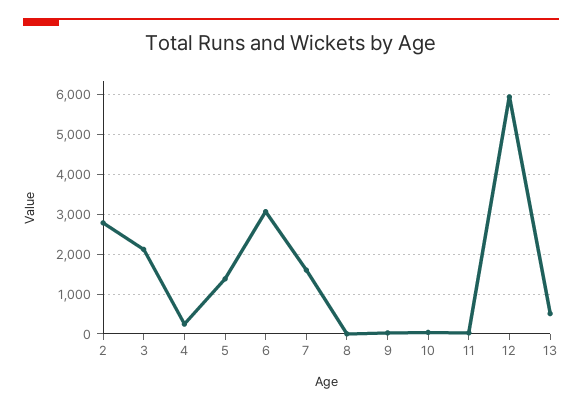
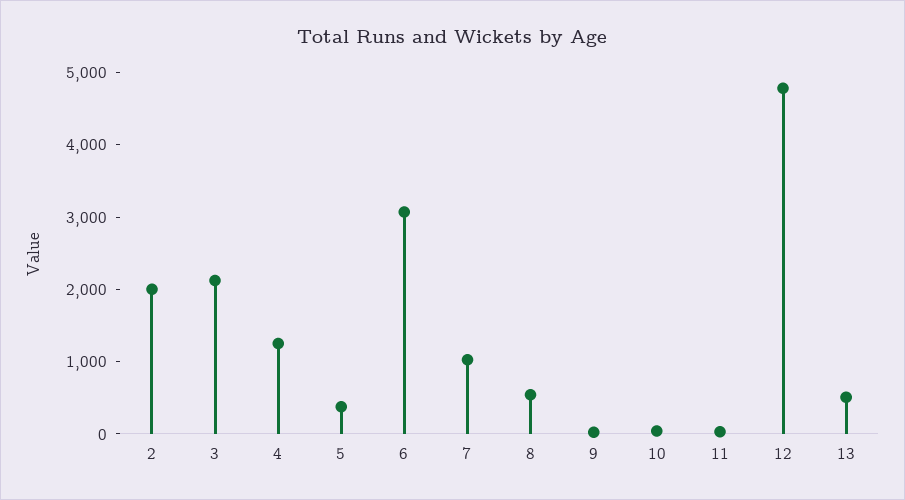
  {
-   "2": 2800,
+   "2": 2000,
    "3": 2200,
-   "4": 200,
+   "4": 1200,
-   "5": 1400,
+   "5": 400,
    "6": 3000,
-   "7": 1600,
+   "7": 1000,
-   "8": 0,
+   "8": 600,
    "9": 0,
    "10": 0,
    "11": 0,
-   "12": 6000,
+   "12": 4800,
    "13": 600
  }

